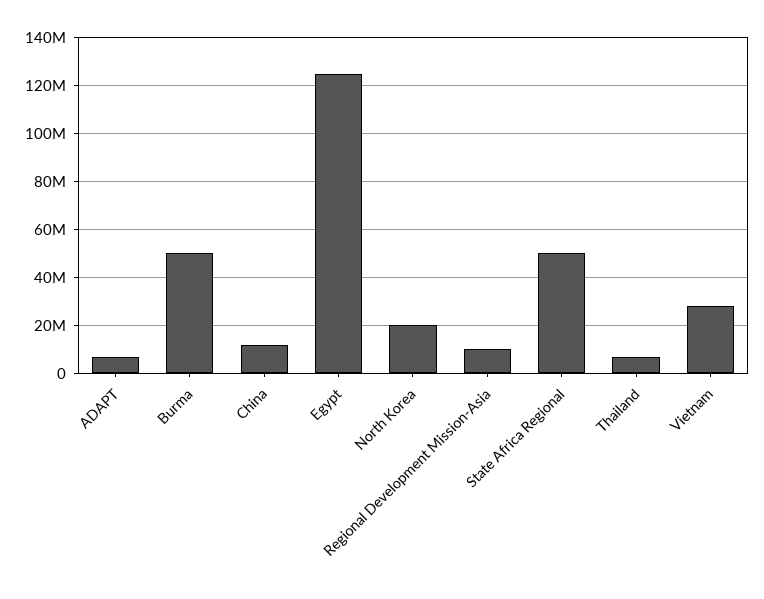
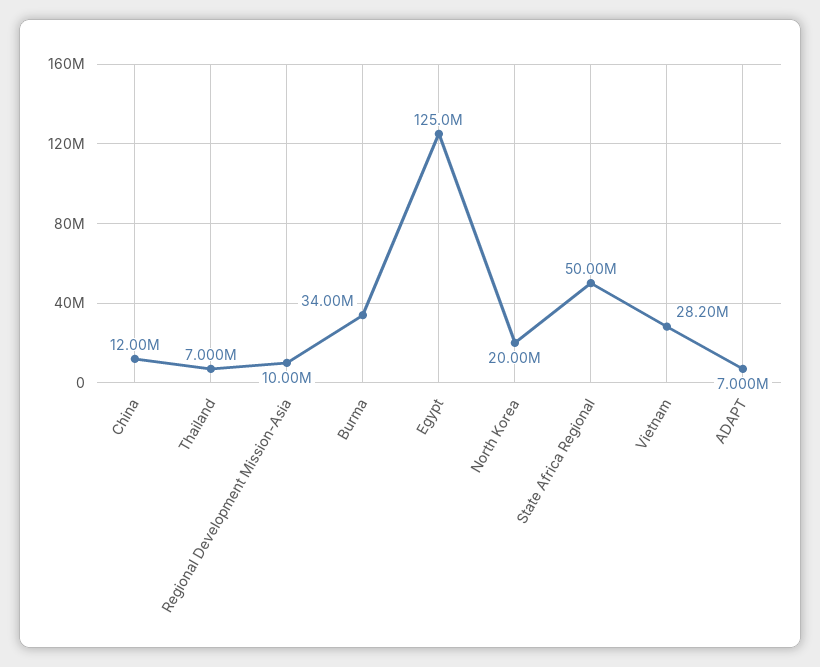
  {
    "ADAPT": 7000000,
-   "Burma": 50000000,
+   "Burma": 34000000,
    "China": 12000000,
    "Egypt": 125000000,
    "North Korea": 20000000,
    "Regional Development Mission-Asia": 10000000,
    "State Africa Regional": 50000000,
    "Thailand": 7000000,
    "Vietnam": 28200000
  }

